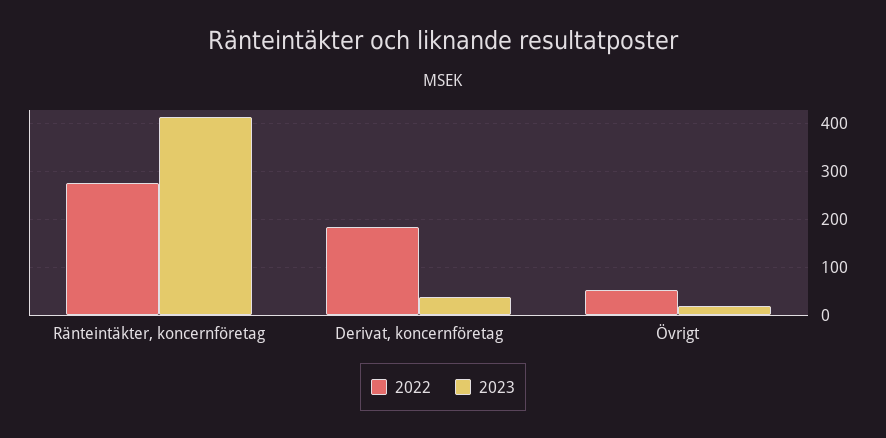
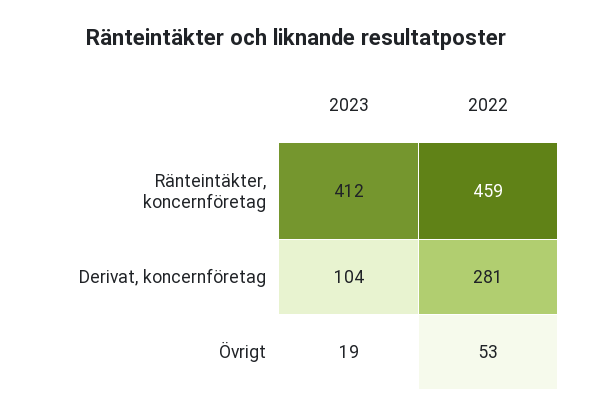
  {
    "2022": {
-     "Ränteintäkter, koncernföretag": 280,
+     "Ränteintäkter, koncernföretag": 459,
-     "Derivat, koncernföretag": 180,
+     "Derivat, koncernföretag": 281,
      "Övrigt": 53
    },
    "2023": {
      "Ränteintäkter, koncernföretag": 412,
-     "Derivat, koncernföretag": 40,
+     "Derivat, koncernföretag": 104,
      "Övrigt": 19
    }
  }

